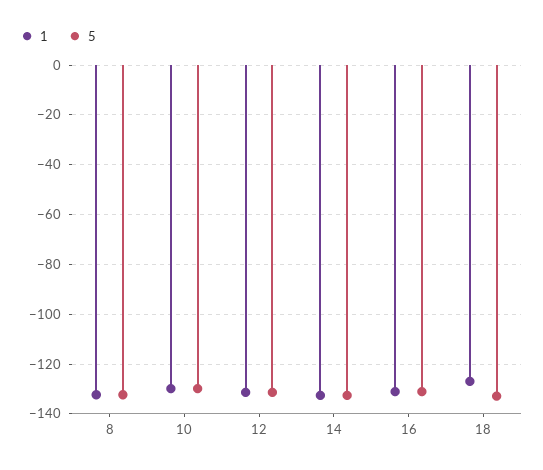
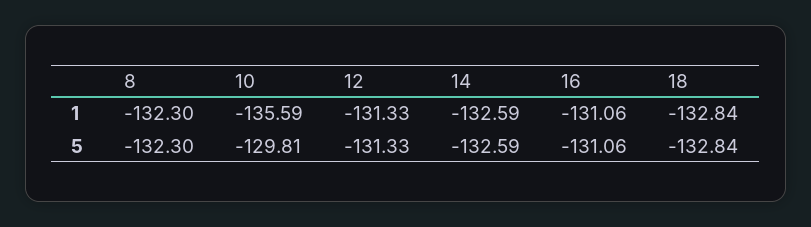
  {
    "1": {
      "8": -132.3,
-     "10": -130,
+     "10": -135.59,
      "12": -131.33,
      "14": -132.59,
      "16": -131.06,
-     "18": -127.5
+     "18": -132.84
    },
    "5": {
      "8": -132.3,
      "10": -129.81,
      "12": -131.33,
      "14": -132.59,
      "16": -131.06,
      "18": -132.84
    }
  }

